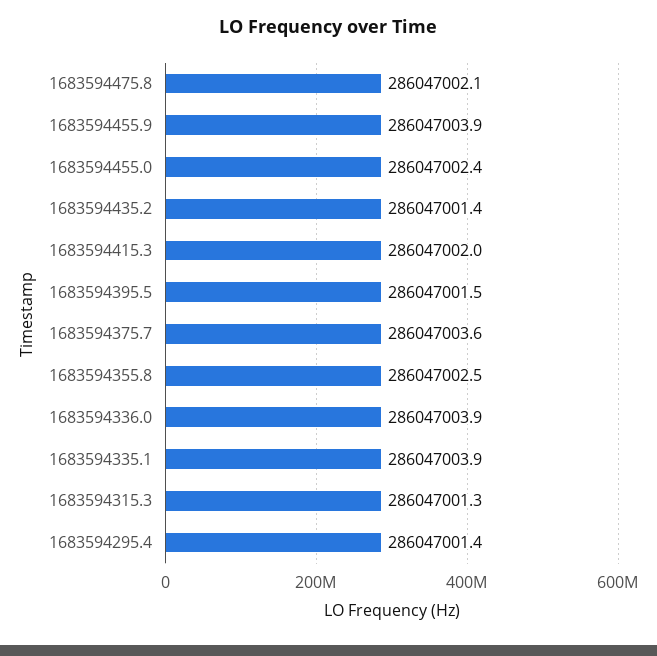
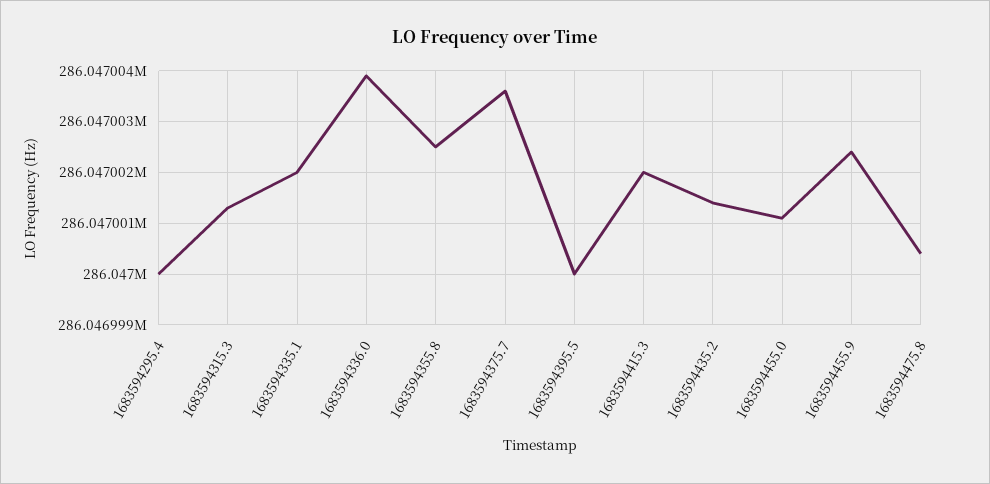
  {
-   "1683594475.8": 286047002.1,
+   "1683594475.8": 286047000.5,
-   "1683594455.9": 286047003.9,
+   "1683594455.9": 286047002.5,
-   "1683594455.0": 286047002.4,
+   "1683594455.0": 286047001,
    "1683594435.2": 286047001.4,
    "1683594415.3": 286047002,
-   "1683594395.5": 286047001.5,
+   "1683594395.5": 286047000,
    "1683594375.7": 286047003.6,
    "1683594355.8": 286047002.5,
    "1683594336.0": 286047003.9,
-   "1683594335.1": 286047003.9,
+   "1683594335.1": 286047002,
    "1683594315.3": 286047001.3,
-   "1683594295.4": 286047001.4
+   "1683594295.4": 286047000
  }

